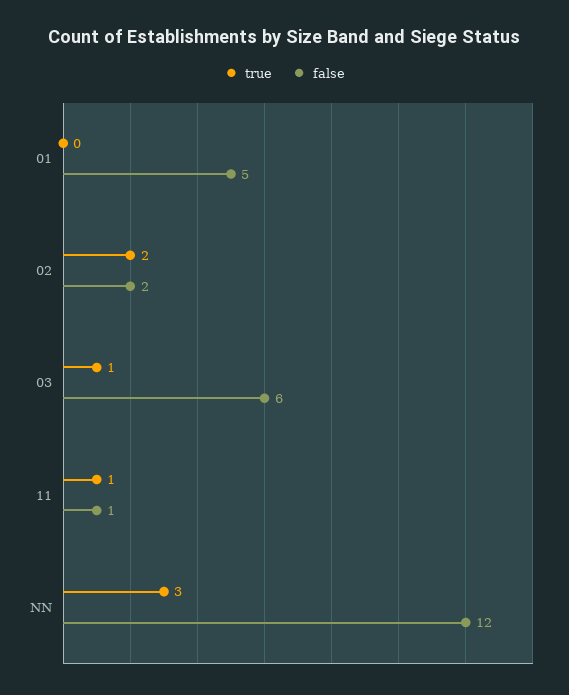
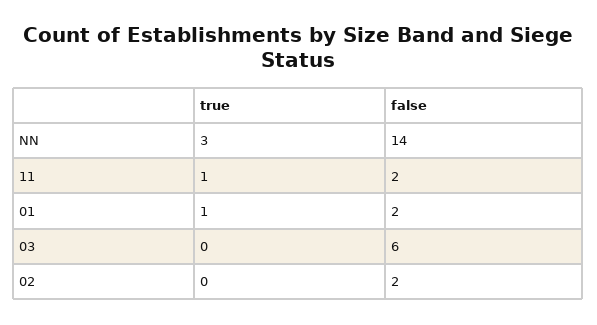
  {
    "true": {
-     "01": 0,
+     "01": 1,
-     "02": 2,
+     "02": 0,
-     "03": 1,
+     "03": 0,
      "11": 1,
      "NN": 3
    },
    "false": {
-     "01": 5,
+     "01": 2,
      "02": 2,
      "03": 6,
-     "11": 1,
+     "11": 2,
-     "NN": 12
+     "NN": 14
    }
  }

